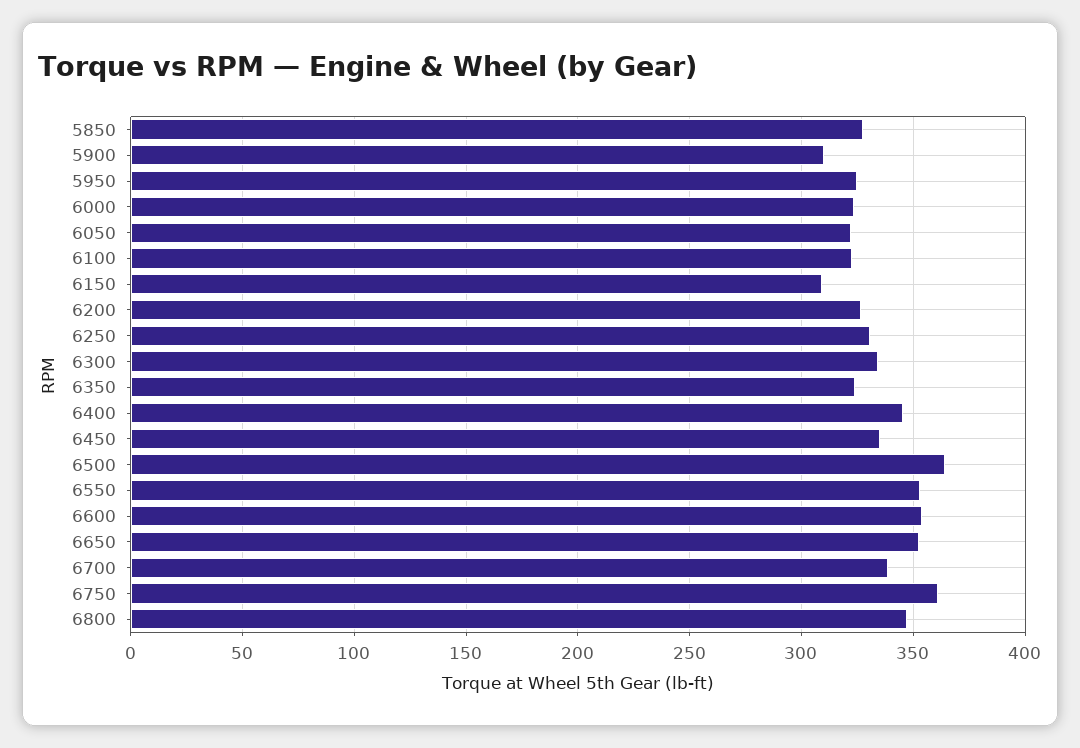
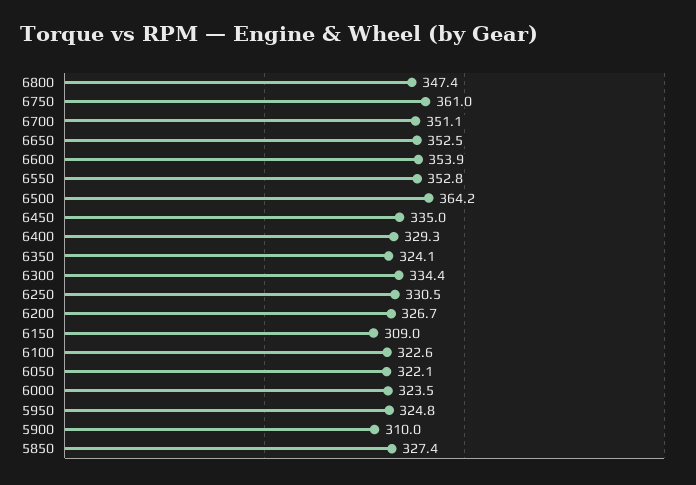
  {
    "5850": 327.4,
    "5900": 310,
    "5950": 324.8,
    "6000": 323.5,
    "6050": 322.1,
    "6100": 322.6,
    "6150": 309,
    "6200": 326.7,
    "6250": 330.5,
    "6300": 334.4,
    "6350": 324.1,
-   "6400": 345,
+   "6400": 329.3,
    "6450": 335,
    "6500": 364.2,
    "6550": 352.8,
    "6600": 353.9,
    "6650": 352.5,
-   "6700": 340,
+   "6700": 351.1,
    "6750": 361,
    "6800": 347.4
  }

